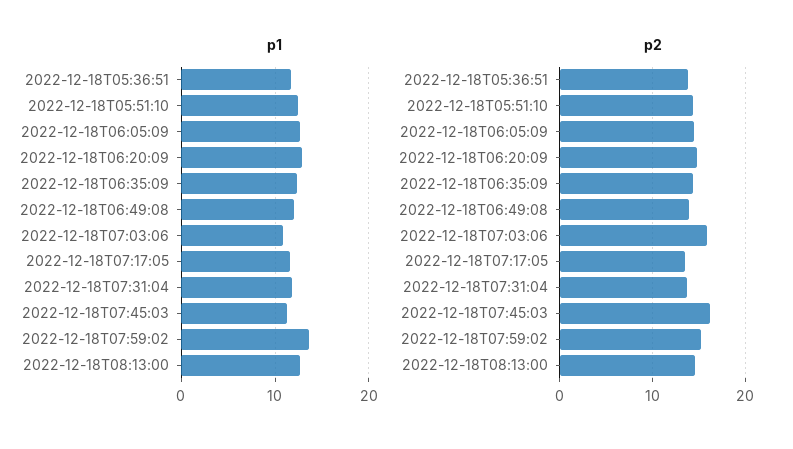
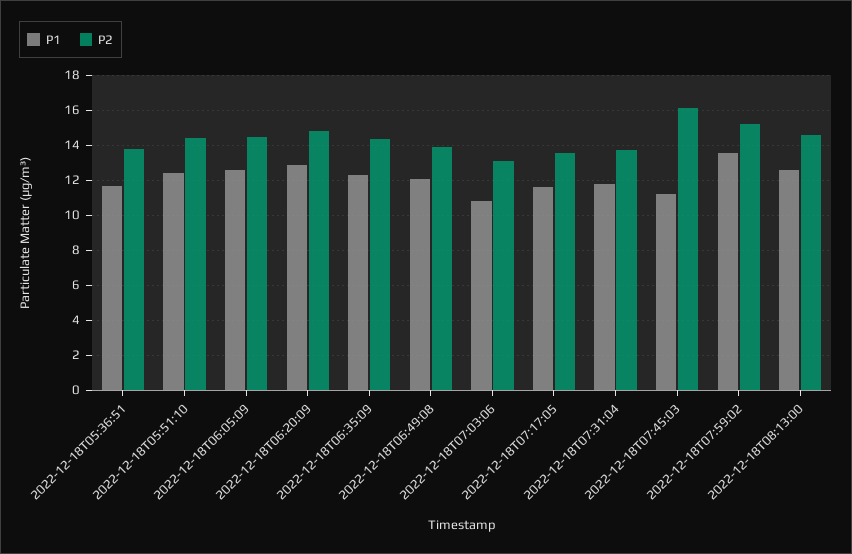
  {
    "p1": {
      "2022-12-18T05:36:51": 11.5,
      "2022-12-18T05:51:10": 12.5,
      "2022-12-18T06:05:09": 12.5,
      "2022-12-18T06:20:09": 13,
      "2022-12-18T06:35:09": 12.5,
      "2022-12-18T06:49:08": 12,
      "2022-12-18T07:03:06": 11,
      "2022-12-18T07:17:05": 11.5,
      "2022-12-18T07:31:04": 12,
      "2022-12-18T07:45:03": 11,
      "2022-12-18T07:59:02": 13.5,
      "2022-12-18T08:13:00": 12.5
    },
    "p2": {
      "2022-12-18T05:36:51": 14,
      "2022-12-18T05:51:10": 14.5,
      "2022-12-18T06:05:09": 14.5,
      "2022-12-18T06:20:09": 15,
      "2022-12-18T06:35:09": 14.5,
      "2022-12-18T06:49:08": 14,
-     "2022-12-18T07:03:06": 16,
+     "2022-12-18T07:03:06": 13,
      "2022-12-18T07:17:05": 13.5,
      "2022-12-18T07:31:04": 13.5,
      "2022-12-18T07:45:03": 16,
      "2022-12-18T07:59:02": 15,
      "2022-12-18T08:13:00": 14.5
    }
  }

